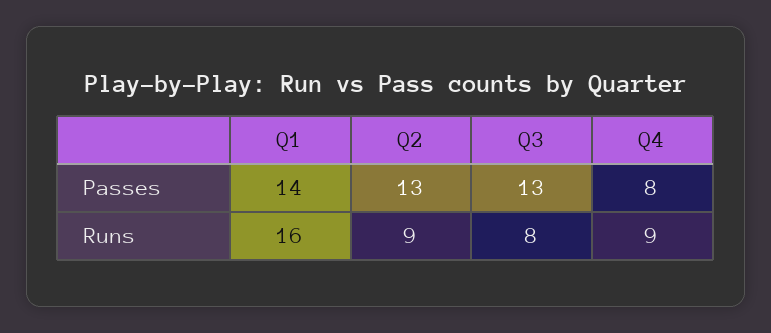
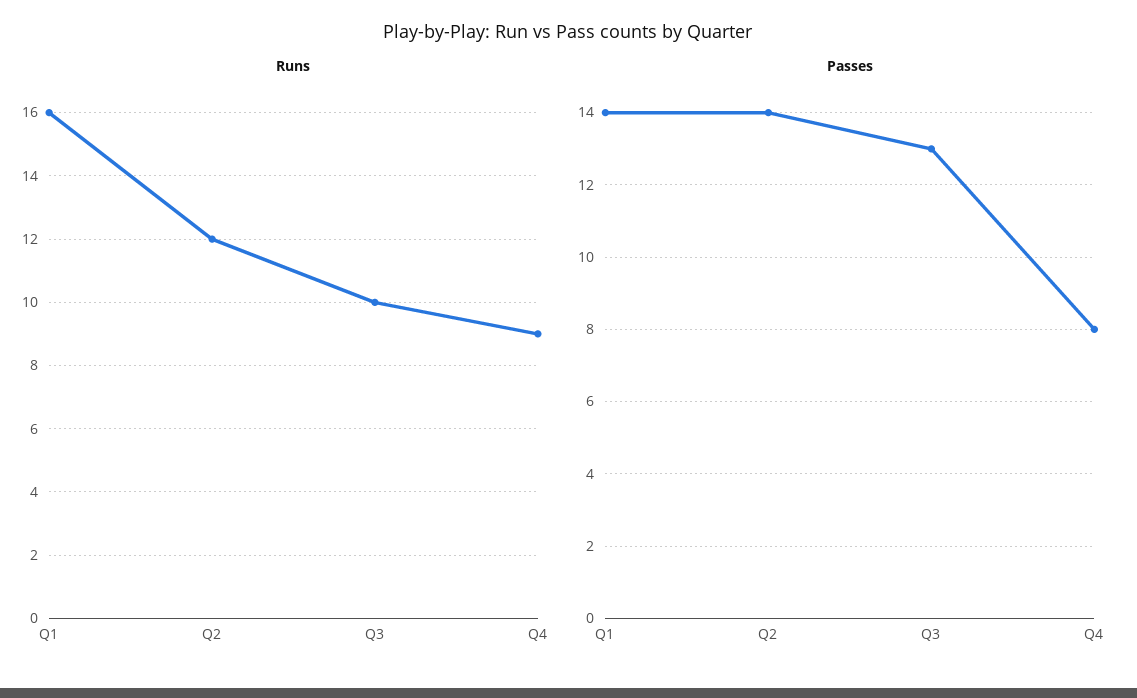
  {
    "Passes": {
      "Q1": 14,
-     "Q2": 13,
+     "Q2": 14,
      "Q3": 13,
      "Q4": 8
    },
    "Runs": {
      "Q1": 16,
-     "Q2": 9,
+     "Q2": 12,
-     "Q3": 8,
+     "Q3": 10,
      "Q4": 9
    }
  }

